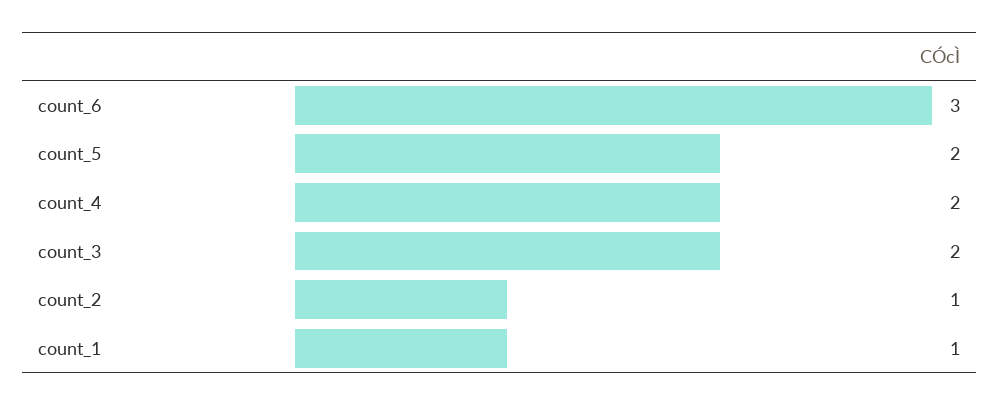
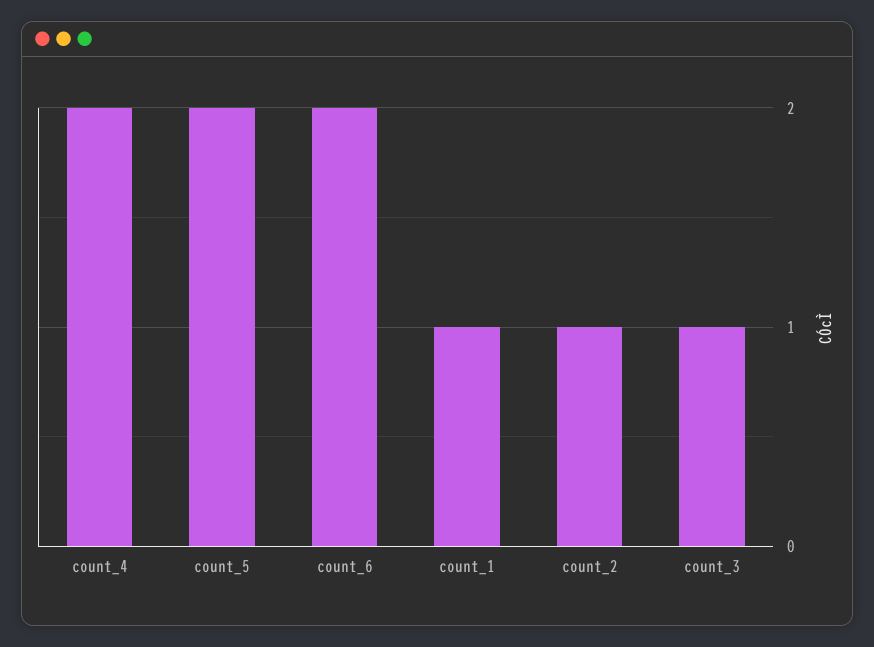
  {
-   "count_6": 3,
+   "count_6": 2,
    "count_5": 2,
    "count_4": 2,
-   "count_3": 2,
+   "count_3": 1,
    "count_2": 1,
    "count_1": 1
  }

